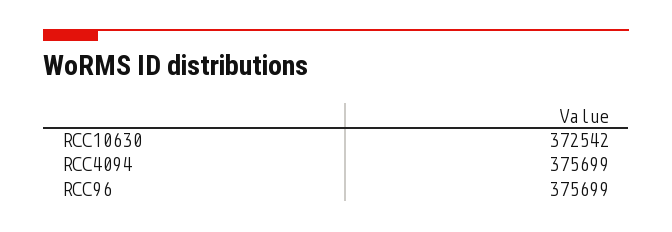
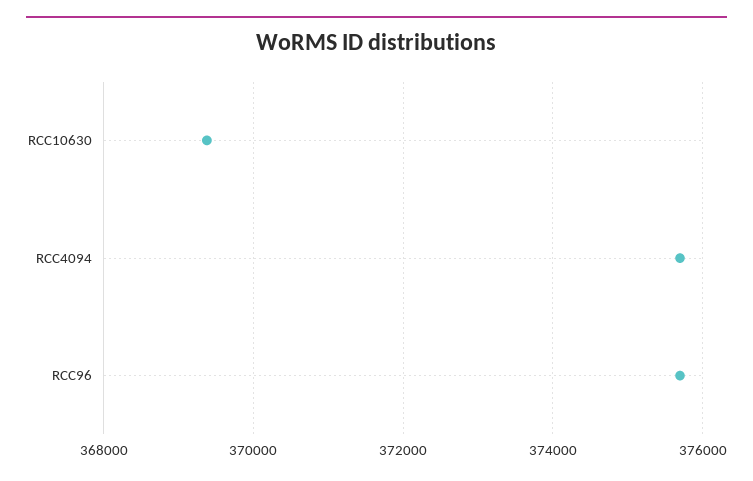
  {
-   "RCC10630": 372542,
+   "RCC10630": 369400,
    "RCC4094": 375699,
    "RCC96": 375699
  }

